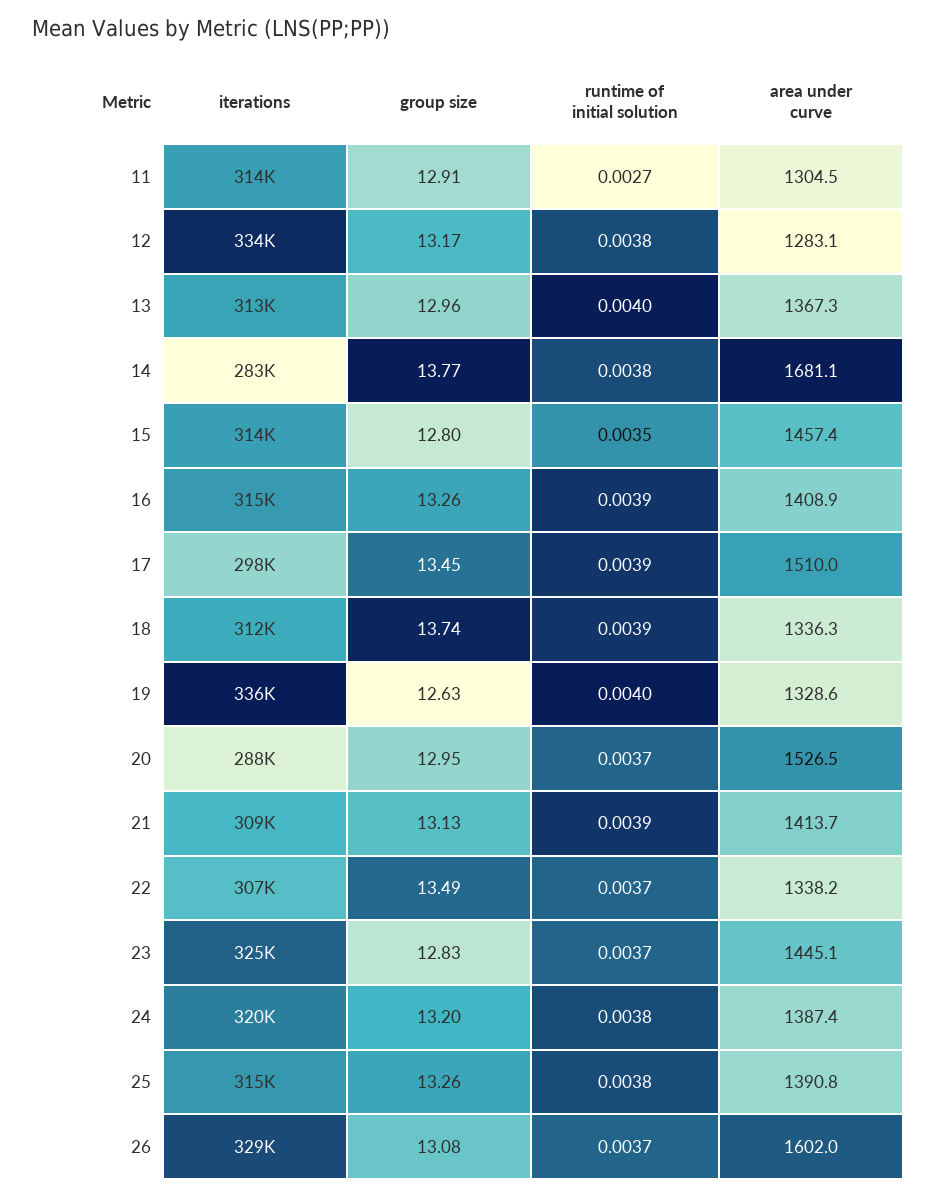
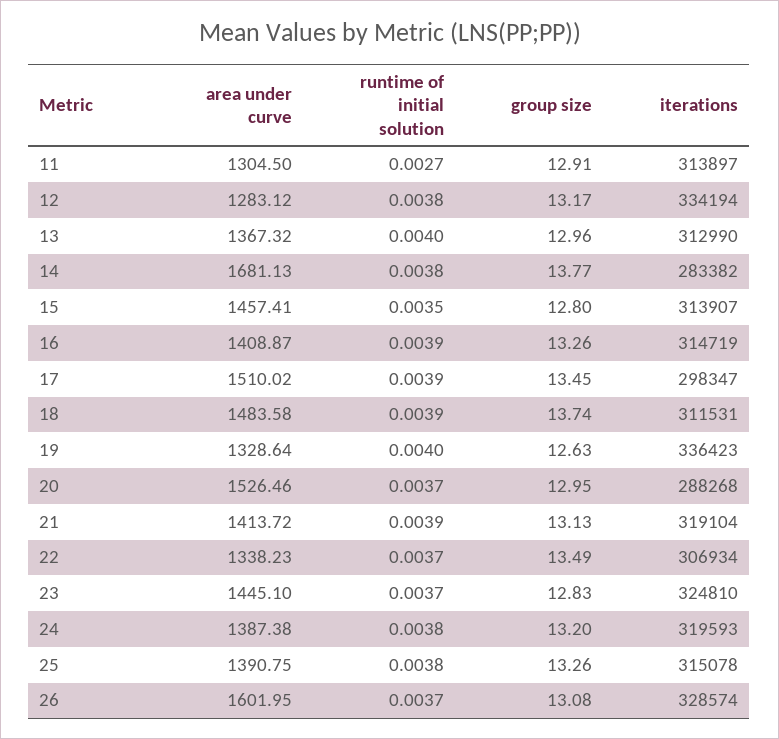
  {
    "iterations": {
      "11": 313897,
      "12": 334194,
      "13": 312990,
      "14": 283382,
      "15": 313907,
      "16": 314719,
      "17": 298347,
      "18": 311531,
      "19": 336423,
      "20": 288268,
-     "21": 309000,
+     "21": 319104,
      "22": 306934,
      "23": 324810,
      "24": 319593,
      "25": 315078,
      "26": 328574
    },
    "group size": {
      "11": 12.91,
      "12": 13.17,
      "13": 12.96,
      "14": 13.77,
      "15": 12.8,
      "16": 13.26,
      "17": 13.45,
      "18": 13.74,
      "19": 12.63,
      "20": 12.95,
      "21": 13.13,
      "22": 13.49,
      "23": 12.83,
      "24": 13.2,
      "25": 13.26,
      "26": 13.08
    },
    "runtime of initial solution": {
      "11": 0.0027,
      "12": 0.0038,
      "13": 0.004,
      "14": 0.0038,
      "15": 0.0035,
      "16": 0.0039,
      "17": 0.0039,
      "18": 0.0039,
      "19": 0.004,
      "20": 0.0037,
      "21": 0.0039,
      "22": 0.0037,
      "23": 0.0037,
      "24": 0.0038,
      "25": 0.0038,
      "26": 0.0037
    },
    "area under curve": {
      "11": 1304.5,
      "12": 1283.12,
      "13": 1367.32,
      "14": 1681.13,
      "15": 1457.41,
      "16": 1408.87,
      "17": 1510.02,
-     "18": 1336.3,
+     "18": 1483.58,
      "19": 1328.64,
      "20": 1526.46,
      "21": 1413.72,
      "22": 1338.23,
      "23": 1445.1,
      "24": 1387.38,
      "25": 1390.75,
      "26": 1601.95
    }
  }

